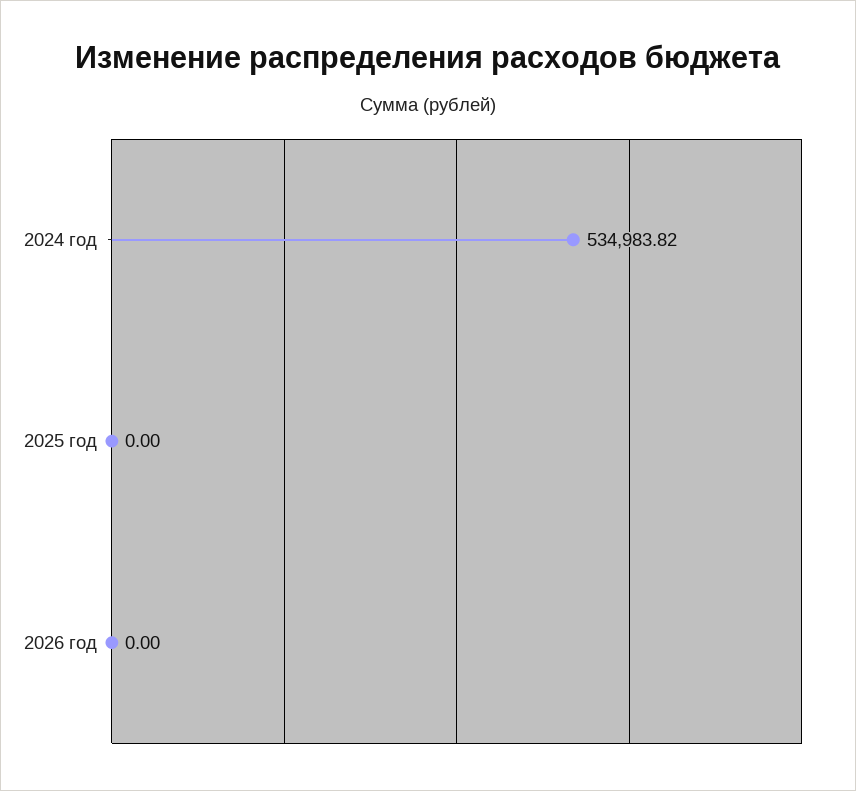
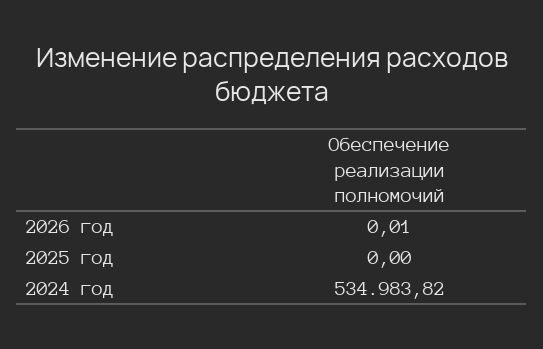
  {
    "2024 год": 534983.82,
    "2025 год": 0,
-   "2026 год": 0
+   "2026 год": 0.01
  }

